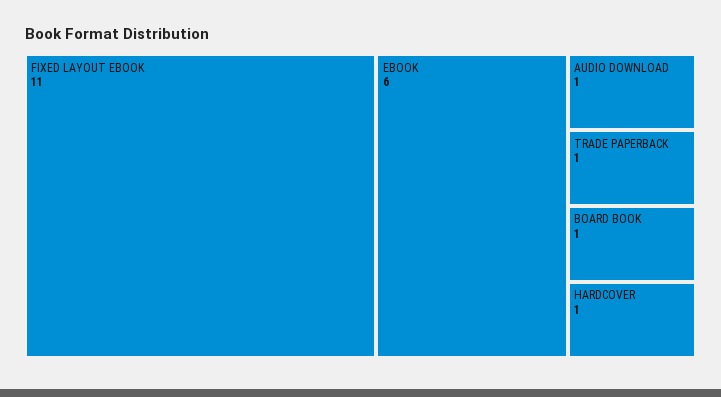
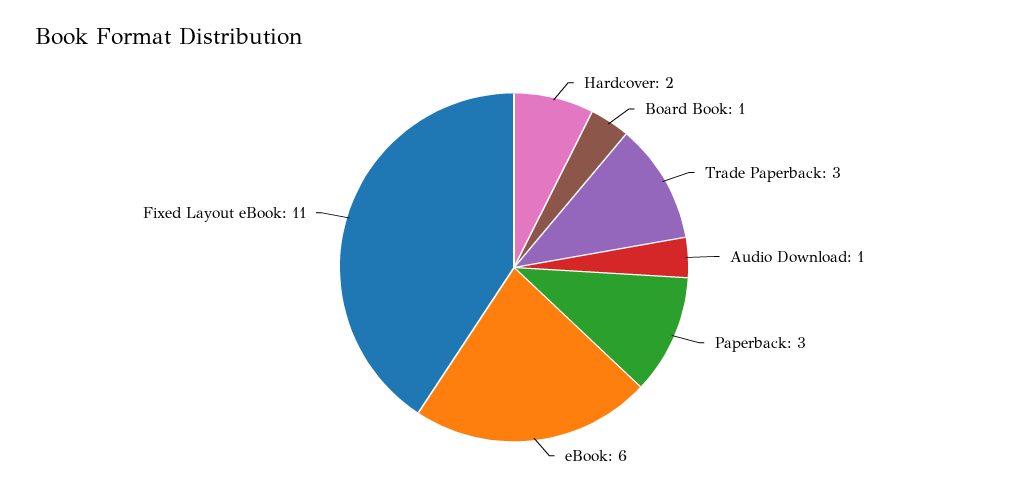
  {
    "FIXED LAYOUT EBOOK": 11,
    "EBOOK": 6,
    "AUDIO DOWNLOAD": 1,
-   "TRADE PAPERBACK": 1,
+   "TRADE PAPERBACK": 3,
    "BOARD BOOK": 1,
-   "HARDCOVER": 1
+   "HARDCOVER": 2,
+   "Paperback": 3
  }

